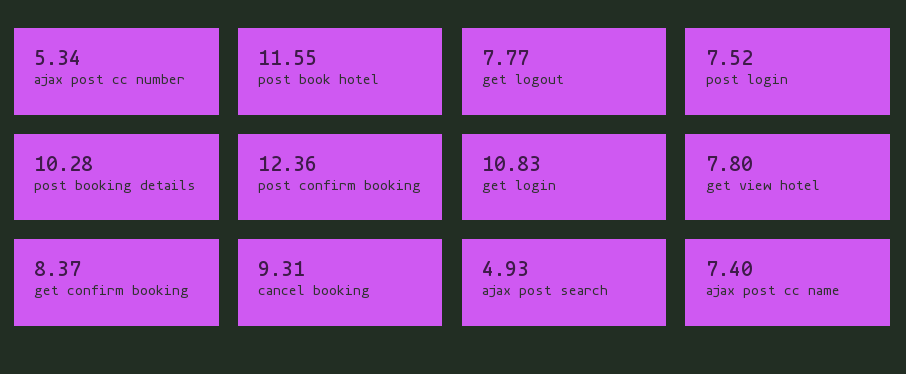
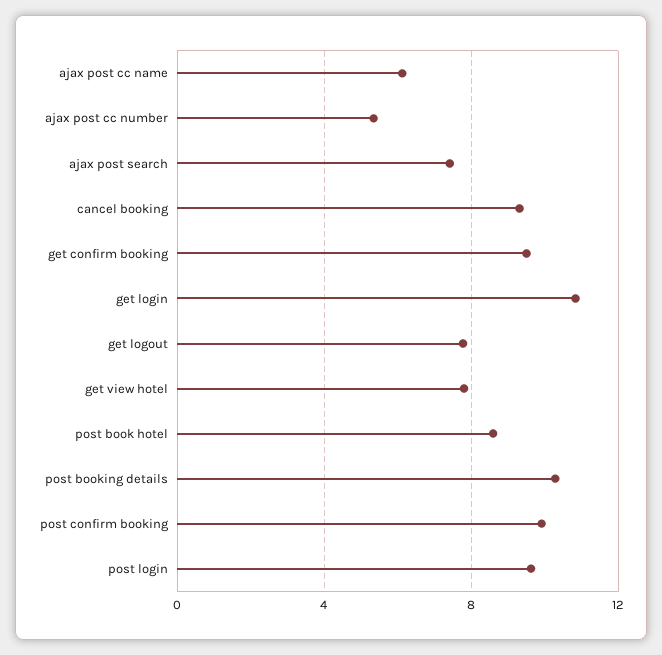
  {
    "ajax post cc number": 5.34,
-   "post book hotel": 11.55,
+   "post book hotel": 8.5,
    "get logout": 7.77,
-   "post login": 7.52,
+   "post login": 9.5,
    "post booking details": 10.28,
-   "post confirm booking": 12.36,
+   "post confirm booking": 10,
    "get login": 10.83,
    "get view hotel": 7.8,
-   "get confirm booking": 8.37,
+   "get confirm booking": 9.5,
    "cancel booking": 9.31,
-   "ajax post search": 4.93,
+   "ajax post search": 7.5,
-   "ajax post cc name": 7.4
+   "ajax post cc name": 6
  }

